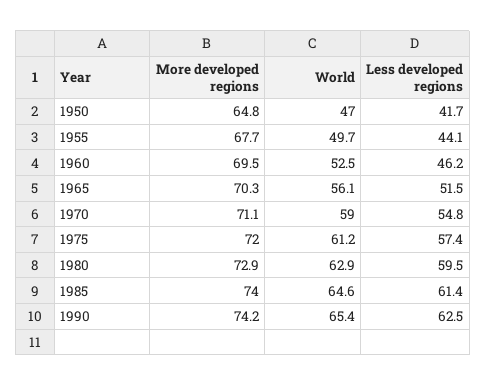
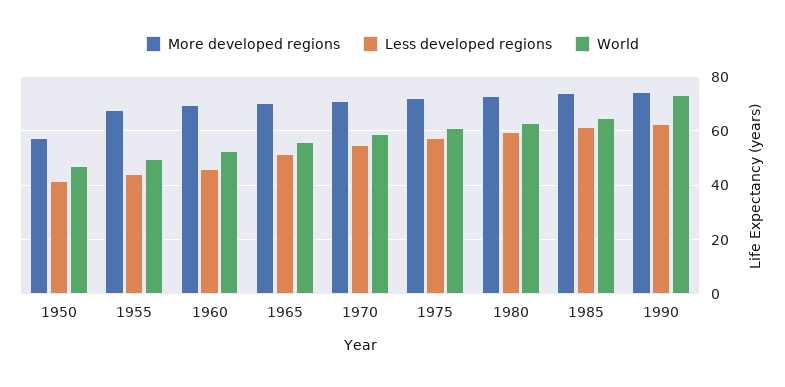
  {
    "More developed regions": {
-     "1950": 64.8,
+     "1950": 57.5,
      "1955": 67.7,
      "1960": 69.5,
      "1965": 70.3,
      "1970": 71.1,
      "1975": 72,
      "1980": 72.9,
      "1985": 74,
      "1990": 74.2
    },
    "World": {
      "1950": 47,
      "1955": 49.7,
      "1960": 52.5,
      "1965": 56.1,
      "1970": 59,
      "1975": 61.2,
      "1980": 62.9,
      "1985": 64.6,
-     "1990": 65.4
+     "1990": 72.5
    },
    "Less developed regions": {
      "1950": 41.7,
      "1955": 44.1,
      "1960": 46.2,
      "1965": 51.5,
      "1970": 54.8,
      "1975": 57.4,
      "1980": 59.5,
      "1985": 61.4,
      "1990": 62.5
    }
  }

